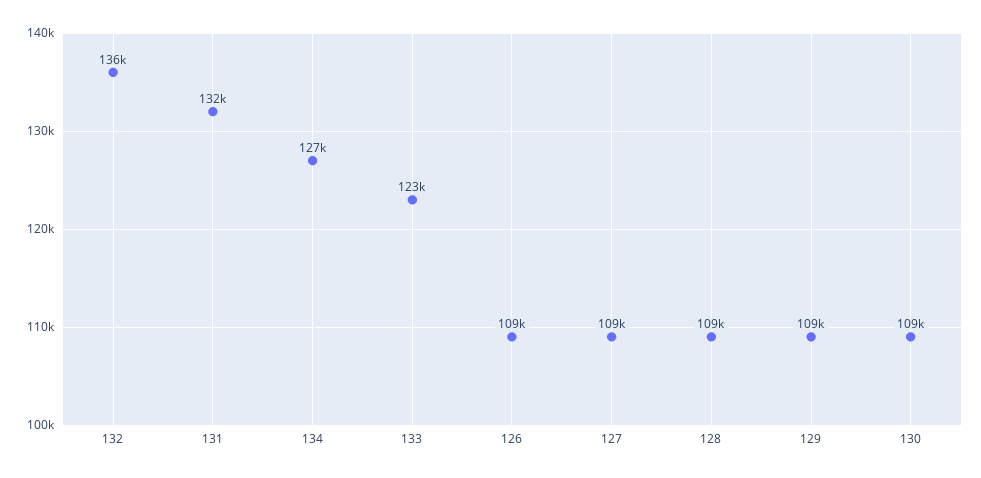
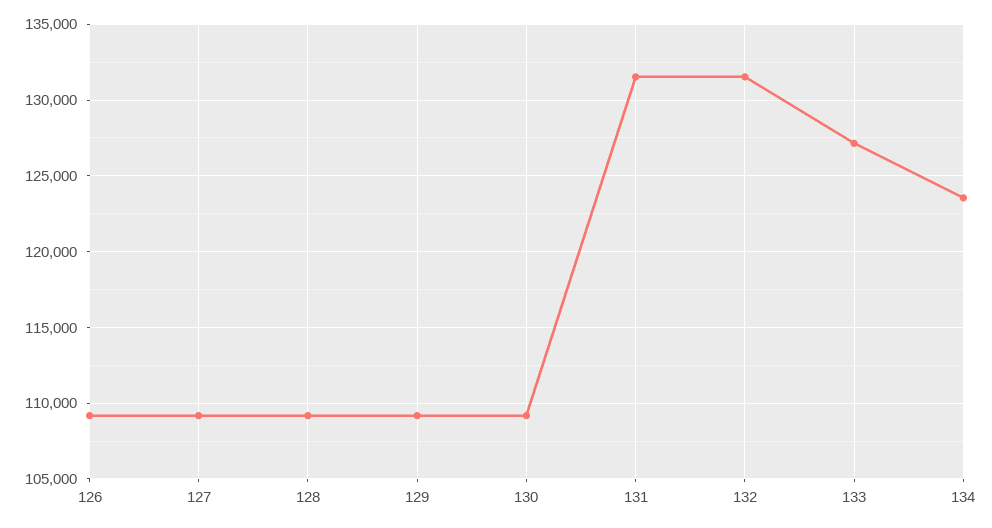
  {
-   "132": 136000,
+   "132": 131500,
    "131": 132000,
-   "134": 127000,
+   "134": 123500,
-   "133": 123000,
+   "133": 127000,
    "126": 109000,
    "127": 109000,
    "128": 109000,
    "129": 109000,
    "130": 109000
  }

